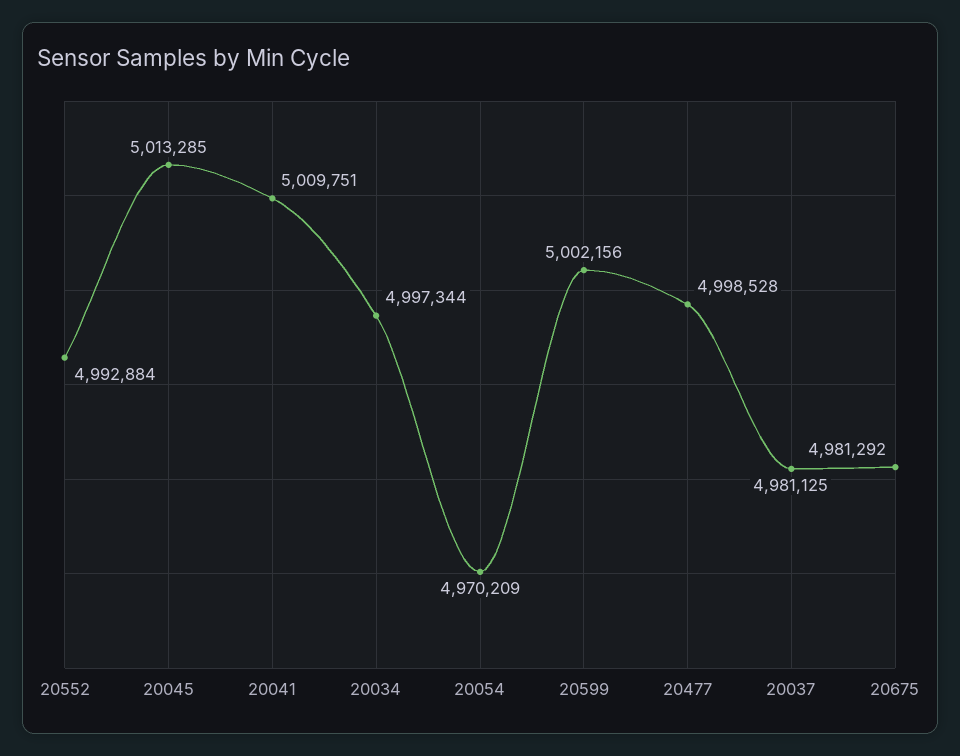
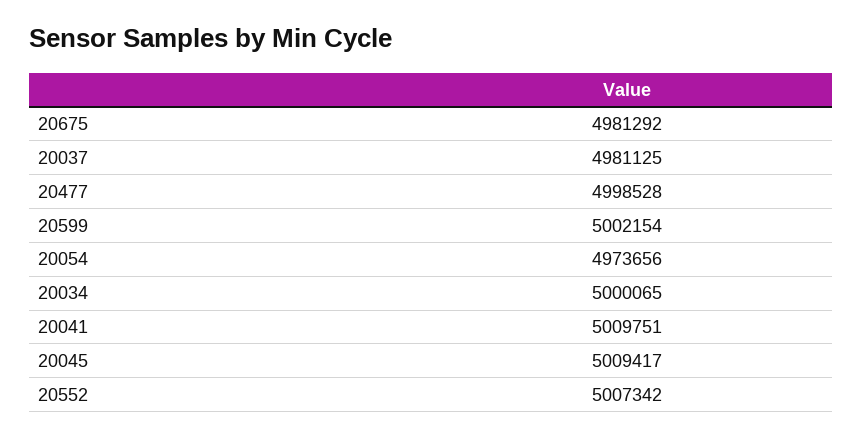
  {
-   "20552": 4992884,
+   "20552": 5007342,
-   "20045": 5013285,
+   "20045": 5009417,
    "20041": 5009751,
-   "20034": 4997344,
+   "20034": 5000065,
-   "20054": 4970209,
+   "20054": 4973656,
-   "20599": 5002156,
+   "20599": 5002154,
    "20477": 4998528,
    "20037": 4981125,
    "20675": 4981292
  }

